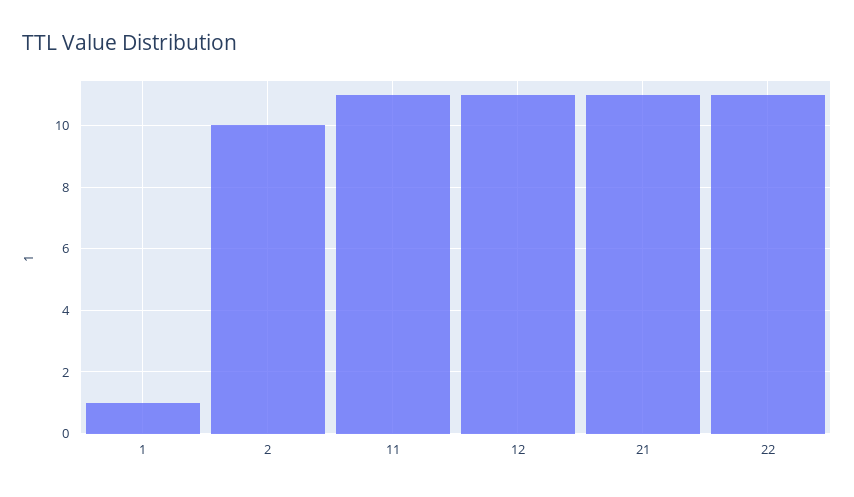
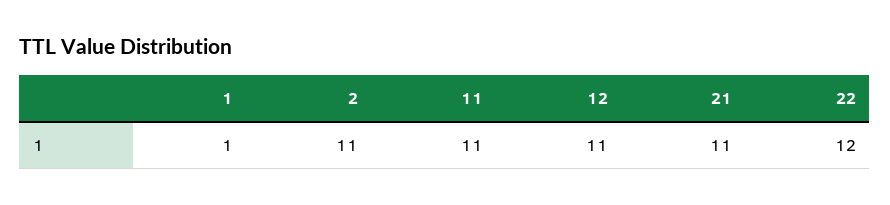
  {
    "1": 1,
-   "2": 10,
+   "2": 11,
    "11": 11,
    "12": 11,
    "21": 11,
-   "22": 11
+   "22": 12
  }

